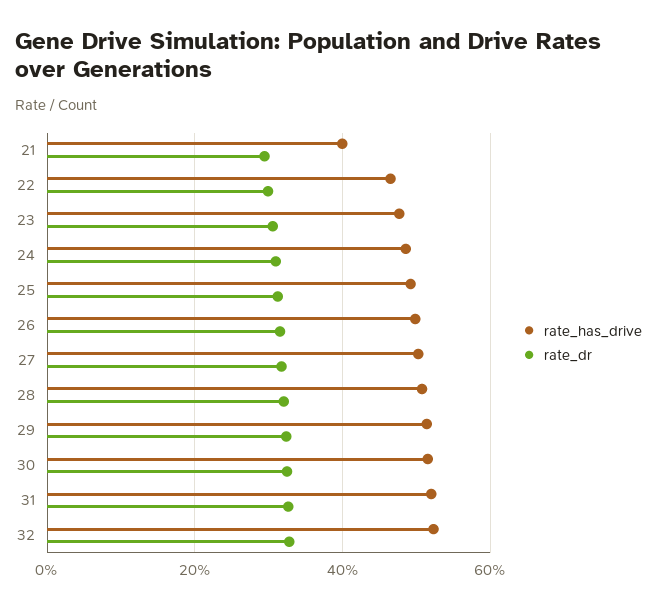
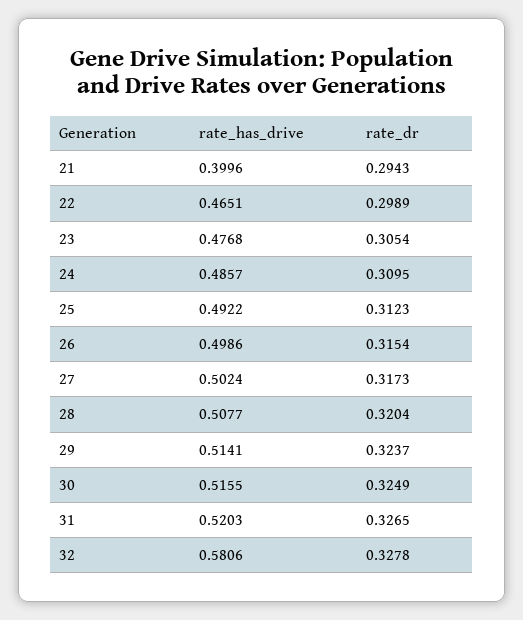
  {
    "rate_has_drive": {
      "21": 0.3996,
      "22": 0.4651,
      "23": 0.4768,
      "24": 0.4857,
      "25": 0.4922,
      "26": 0.4986,
      "27": 0.5024,
      "28": 0.5077,
      "29": 0.5141,
      "30": 0.5155,
      "31": 0.5203,
-     "32": 0.52
+     "32": 0.5806
    },
    "rate_dr": {
      "21": 0.2943,
      "22": 0.2989,
      "23": 0.3054,
      "24": 0.3095,
      "25": 0.3123,
      "26": 0.3154,
      "27": 0.3173,
      "28": 0.3204,
      "29": 0.3237,
      "30": 0.3249,
      "31": 0.3265,
      "32": 0.3278
    }
  }

